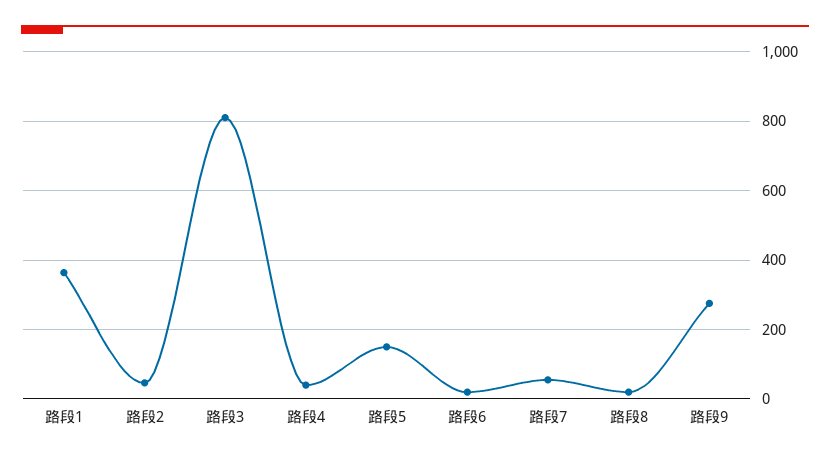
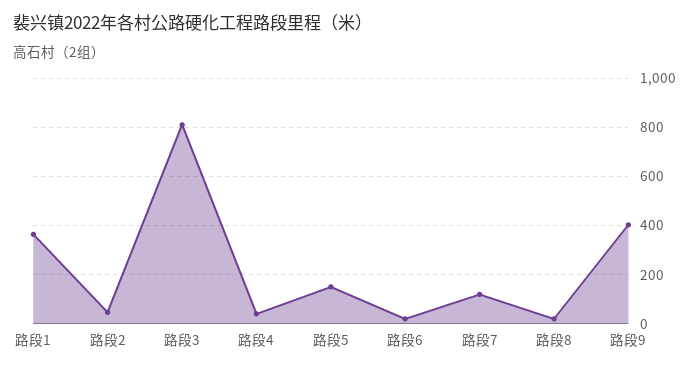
  {
    "路段1": 360,
    "路段2": 40,
    "路段3": 820,
    "路段4": 40,
    "路段5": 160,
    "路段6": 20,
-   "路段7": 60,
+   "路段7": 125,
    "路段8": 20,
-   "路段9": 280
+   "路段9": 400
  }

